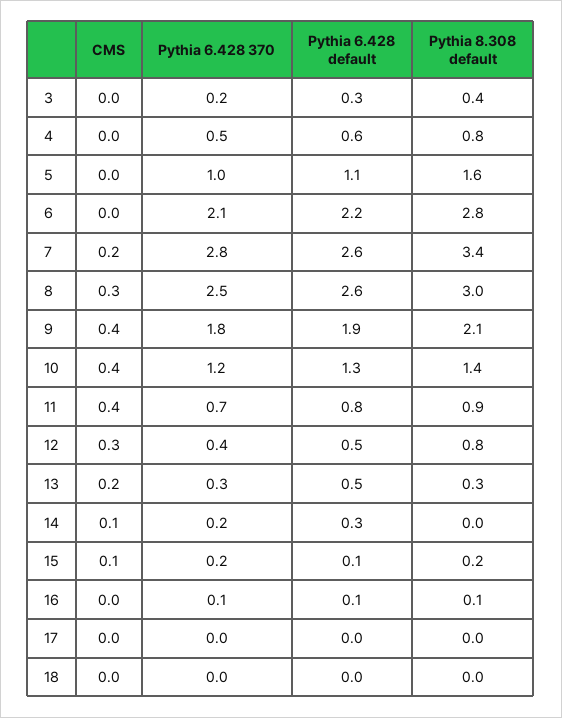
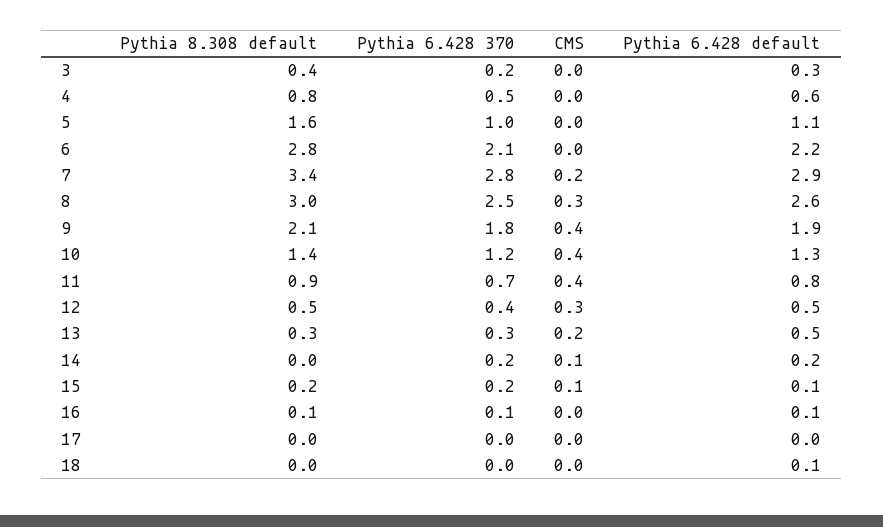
  {
    "CMS": {
      "3": 0,
      "4": 0,
      "5": 0,
      "6": 0,
      "7": 0.2,
      "8": 0.3,
      "9": 0.4,
      "10": 0.4,
      "11": 0.4,
      "12": 0.3,
      "13": 0.2,
      "14": 0.1,
      "15": 0.1,
      "16": 0,
      "17": 0,
      "18": 0
    },
    "Pythia 6.428 370": {
      "3": 0.2,
      "4": 0.5,
      "5": 1,
      "6": 2.1,
      "7": 2.8,
      "8": 2.5,
      "9": 1.8,
      "10": 1.2,
      "11": 0.7,
      "12": 0.4,
      "13": 0.3,
      "14": 0.2,
      "15": 0.2,
      "16": 0.1,
      "17": 0,
      "18": 0
    },
    "Pythia 6.428 default": {
      "3": 0.3,
      "4": 0.6,
      "5": 1.1,
      "6": 2.2,
-     "7": 2.6,
+     "7": 2.9,
      "8": 2.6,
      "9": 1.9,
      "10": 1.3,
      "11": 0.8,
      "12": 0.5,
      "13": 0.5,
-     "14": 0.3,
+     "14": 0.2,
      "15": 0.1,
      "16": 0.1,
      "17": 0,
-     "18": 0
+     "18": 0.1
    },
    "Pythia 8.308 default": {
      "3": 0.4,
      "4": 0.8,
      "5": 1.6,
      "6": 2.8,
      "7": 3.4,
      "8": 3,
      "9": 2.1,
      "10": 1.4,
      "11": 0.9,
-     "12": 0.8,
+     "12": 0.5,
      "13": 0.3,
      "14": 0,
      "15": 0.2,
      "16": 0.1,
      "17": 0,
      "18": 0
    }
  }

